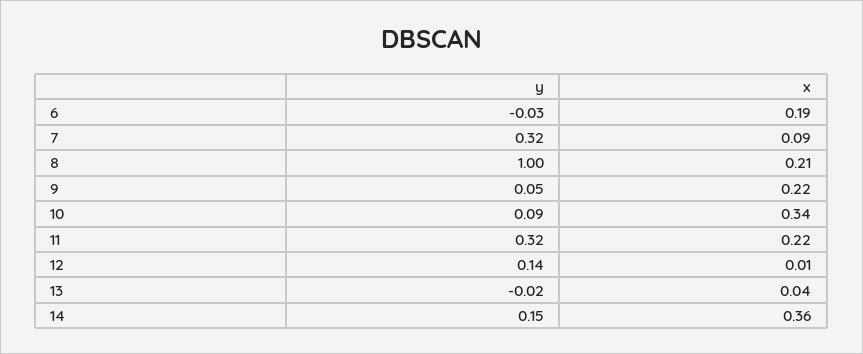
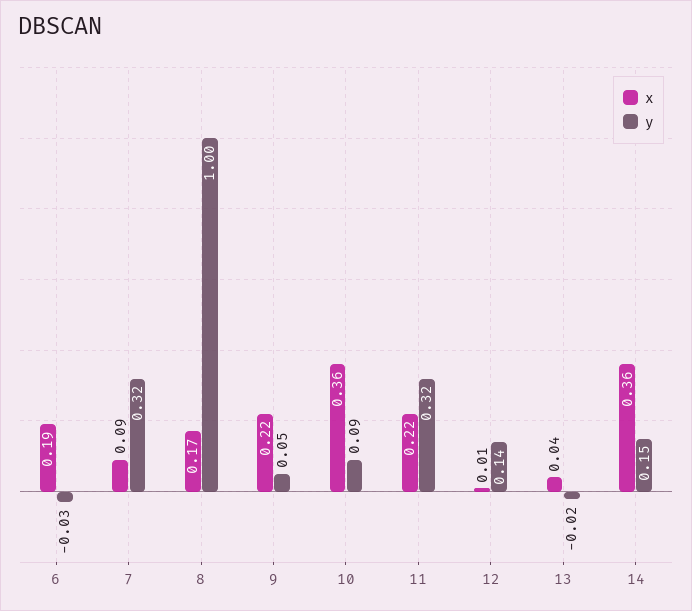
  {
    "y": {
      "6": -0.03,
      "7": 0.32,
      "8": 1,
      "9": 0.05,
      "10": 0.09,
      "11": 0.32,
      "12": 0.14,
      "13": -0.02,
      "14": 0.15
    },
    "x": {
      "6": 0.19,
      "7": 0.09,
-     "8": 0.21,
+     "8": 0.17,
      "9": 0.22,
-     "10": 0.34,
+     "10": 0.36,
      "11": 0.22,
      "12": 0.01,
      "13": 0.04,
      "14": 0.36
    }
  }

